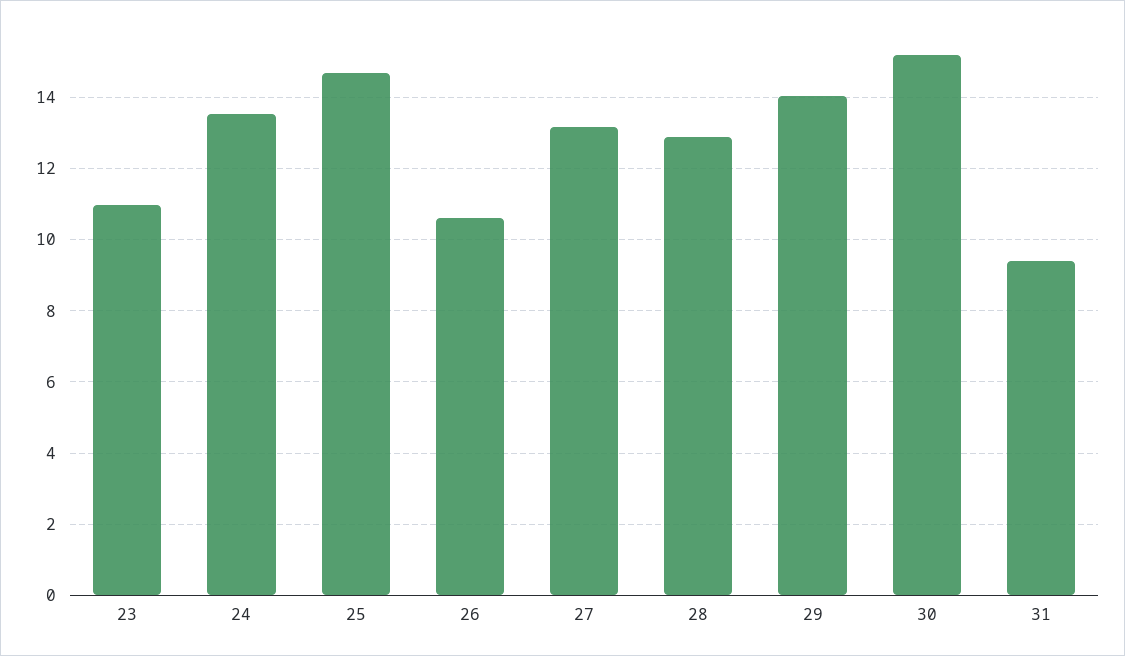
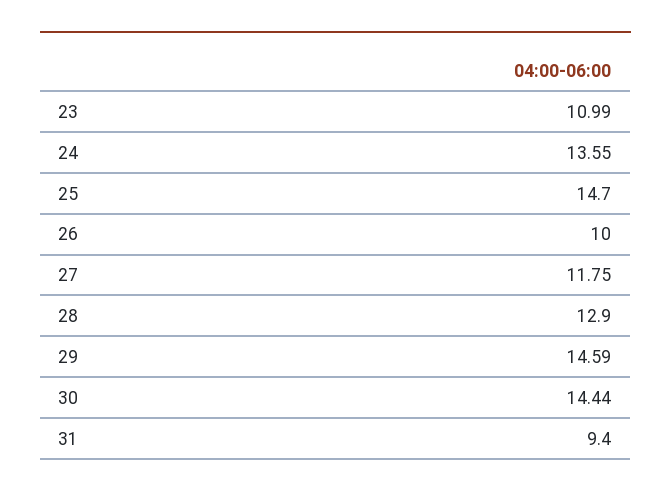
  {
    "23": 10.99,
    "24": 13.55,
    "25": 14.7,
-   "26": 10.6,
+   "26": 10,
-   "27": 13.2,
+   "27": 11.75,
    "28": 12.9,
-   "29": 14,
+   "29": 14.59,
-   "30": 15.2,
+   "30": 14.44,
    "31": 9.4
  }

